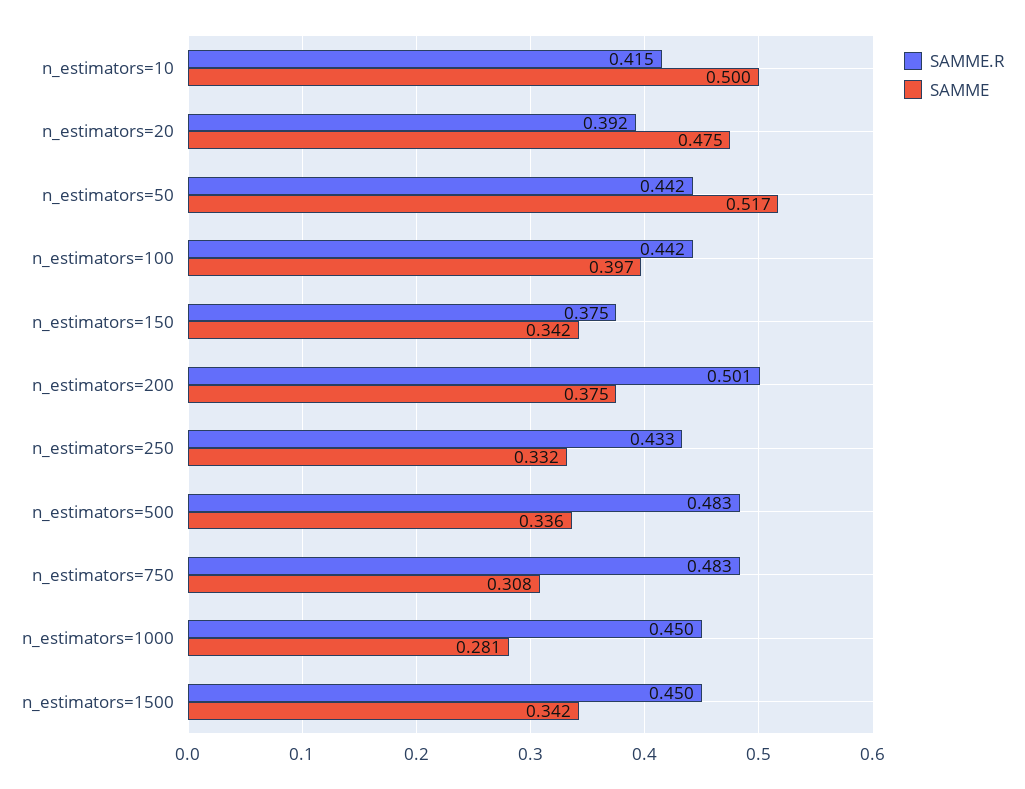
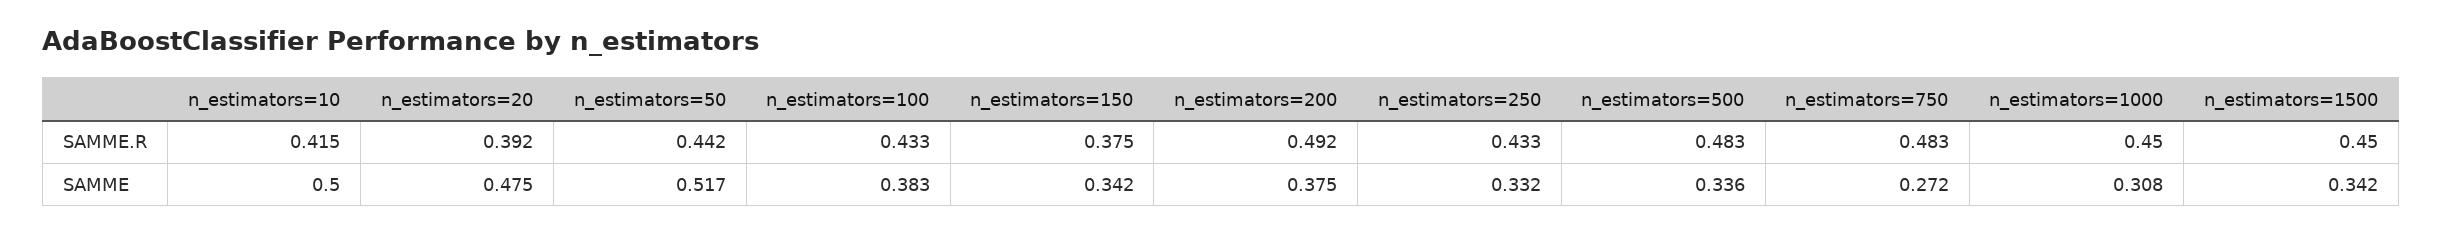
  {
    "SAMME.R": {
      "n_estimators=10": 0.415,
      "n_estimators=20": 0.392,
      "n_estimators=50": 0.442,
-     "n_estimators=100": 0.442,
+     "n_estimators=100": 0.433,
      "n_estimators=150": 0.375,
-     "n_estimators=200": 0.501,
+     "n_estimators=200": 0.492,
      "n_estimators=250": 0.433,
      "n_estimators=500": 0.483,
      "n_estimators=750": 0.483,
      "n_estimators=1000": 0.45,
      "n_estimators=1500": 0.45
    },
    "SAMME": {
      "n_estimators=10": 0.5,
      "n_estimators=20": 0.475,
      "n_estimators=50": 0.517,
-     "n_estimators=100": 0.397,
+     "n_estimators=100": 0.383,
      "n_estimators=150": 0.342,
      "n_estimators=200": 0.375,
      "n_estimators=250": 0.332,
      "n_estimators=500": 0.336,
-     "n_estimators=750": 0.308,
+     "n_estimators=750": 0.272,
-     "n_estimators=1000": 0.281,
+     "n_estimators=1000": 0.308,
      "n_estimators=1500": 0.342
    }
  }

